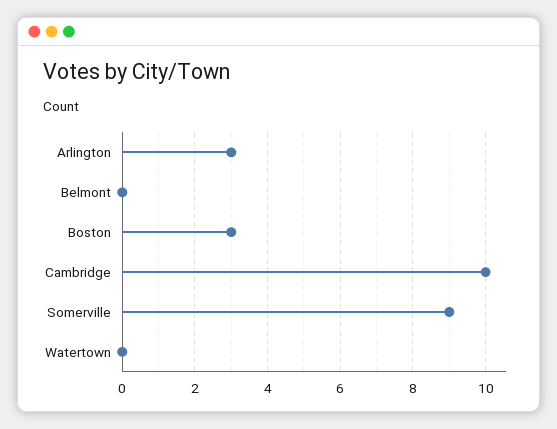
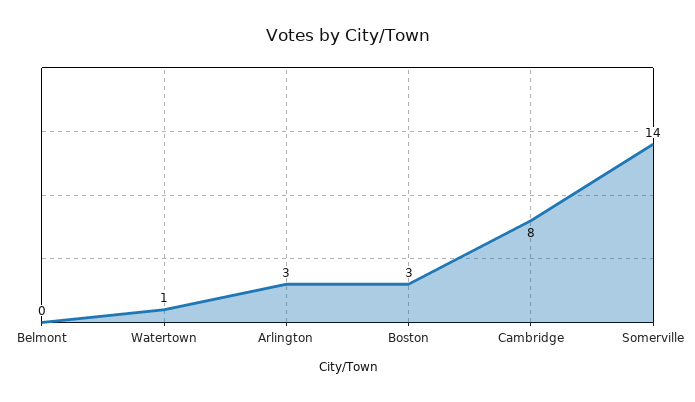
  {
    "Arlington": 3,
    "Belmont": 0,
    "Boston": 3,
-   "Cambridge": 10,
+   "Cambridge": 8,
-   "Somerville": 9,
+   "Somerville": 14,
-   "Watertown": 0
+   "Watertown": 1
  }

